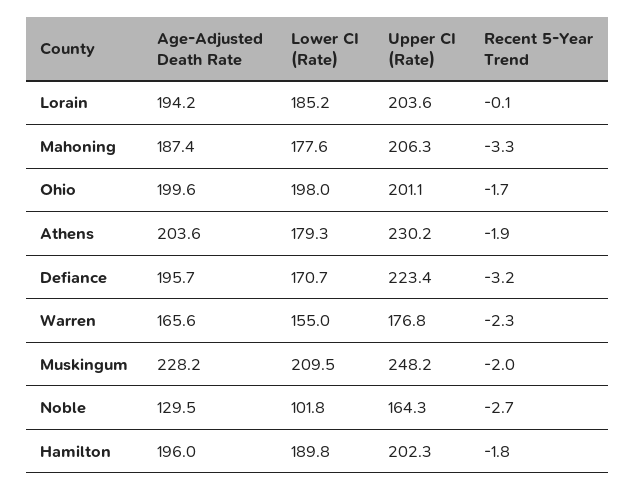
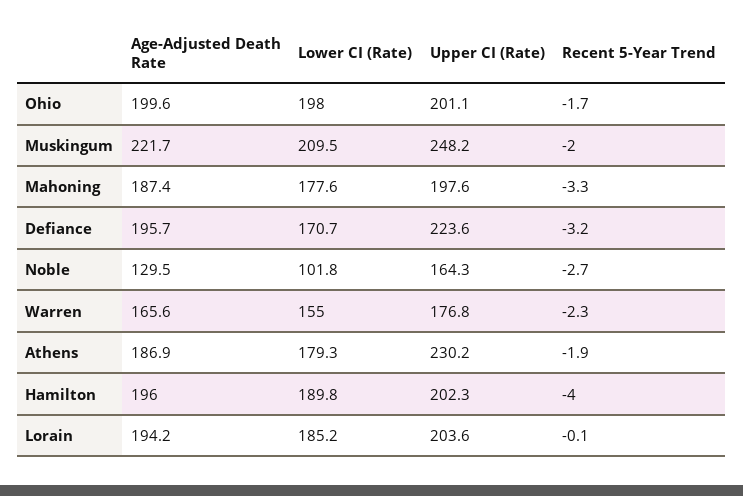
  {
    "Age-Adjusted Death Rate": {
      "Lorain": 194.2,
      "Mahoning": 187.4,
      "Ohio": 199.6,
-     "Athens": 203.6,
+     "Athens": 186.9,
      "Defiance": 195.7,
      "Warren": 165.6,
-     "Muskingum": 228.2,
+     "Muskingum": 221.7,
      "Noble": 129.5,
      "Hamilton": 196
    },
    "Lower CI (Rate)": {
      "Lorain": 185.2,
      "Mahoning": 177.6,
      "Ohio": 198,
      "Athens": 179.3,
      "Defiance": 170.7,
      "Warren": 155,
      "Muskingum": 209.5,
      "Noble": 101.8,
      "Hamilton": 189.8
    },
    "Upper CI (Rate)": {
      "Lorain": 203.6,
-     "Mahoning": 206.3,
+     "Mahoning": 197.6,
      "Ohio": 201.1,
      "Athens": 230.2,
-     "Defiance": 223.4,
+     "Defiance": 223.6,
      "Warren": 176.8,
      "Muskingum": 248.2,
      "Noble": 164.3,
      "Hamilton": 202.3
    },
    "Recent 5-Year Trend": {
      "Lorain": -0.1,
      "Mahoning": -3.3,
      "Ohio": -1.7,
      "Athens": -1.9,
      "Defiance": -3.2,
      "Warren": -2.3,
      "Muskingum": -2,
      "Noble": -2.7,
-     "Hamilton": -1.8
+     "Hamilton": -4
    }
  }

